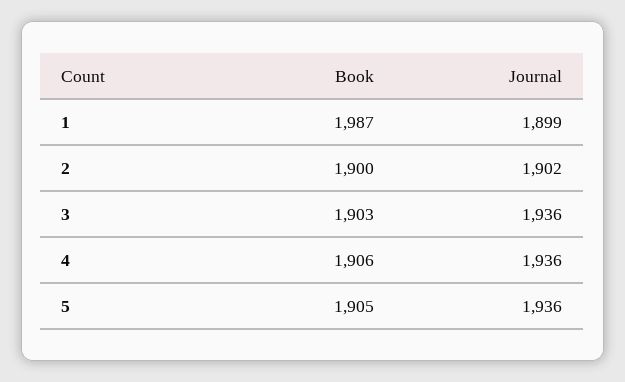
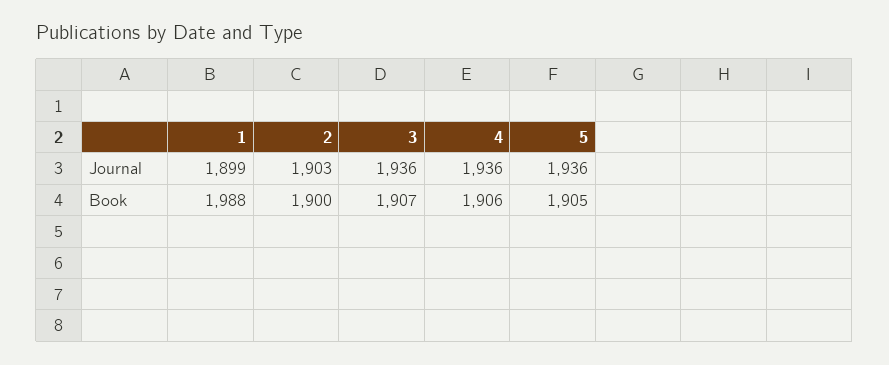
  {
    "Book": {
-     "1": 1987,
+     "1": 1988,
      "2": 1900,
-     "3": 1903,
+     "3": 1907,
      "4": 1906,
      "5": 1905
    },
    "Journal": {
      "1": 1899,
-     "2": 1902,
+     "2": 1903,
      "3": 1936,
      "4": 1936,
      "5": 1936
    }
  }

